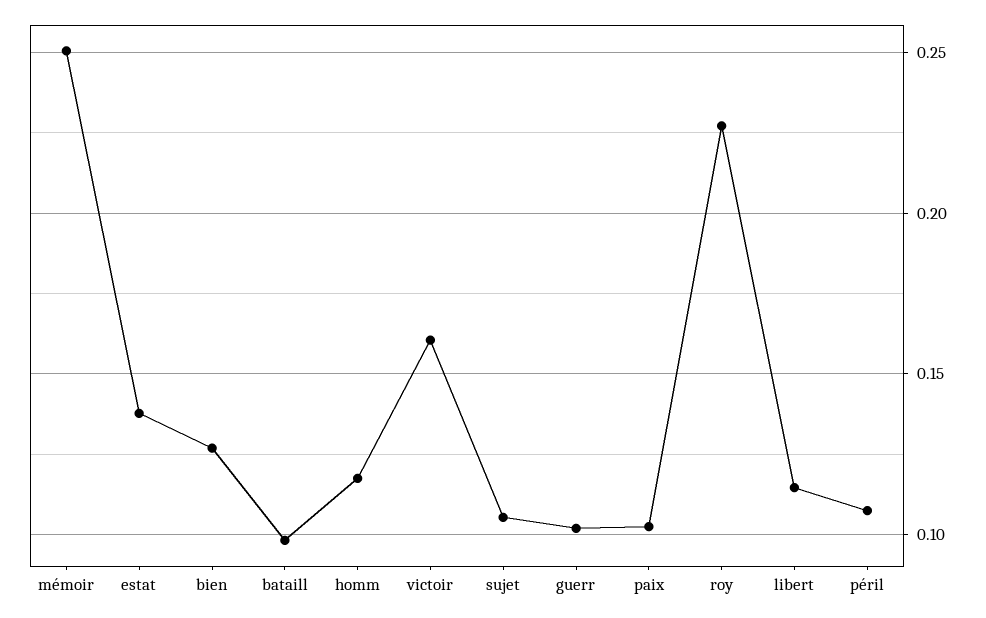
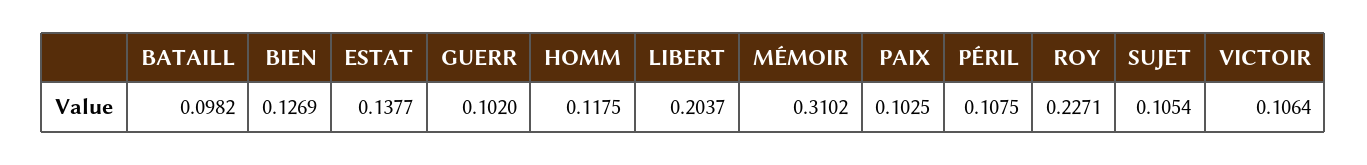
  {
-   "mémoir": 0.25,
+   "mémoir": 0.3102,
    "estat": 0.1377,
    "bien": 0.1269,
    "bataill": 0.0982,
    "homm": 0.1175,
-   "victoir": 0.16,
+   "victoir": 0.1064,
    "sujet": 0.1054,
    "guerr": 0.102,
    "paix": 0.1025,
    "roy": 0.2271,
-   "libert": 0.115,
+   "libert": 0.2037,
    "péril": 0.1075
  }

